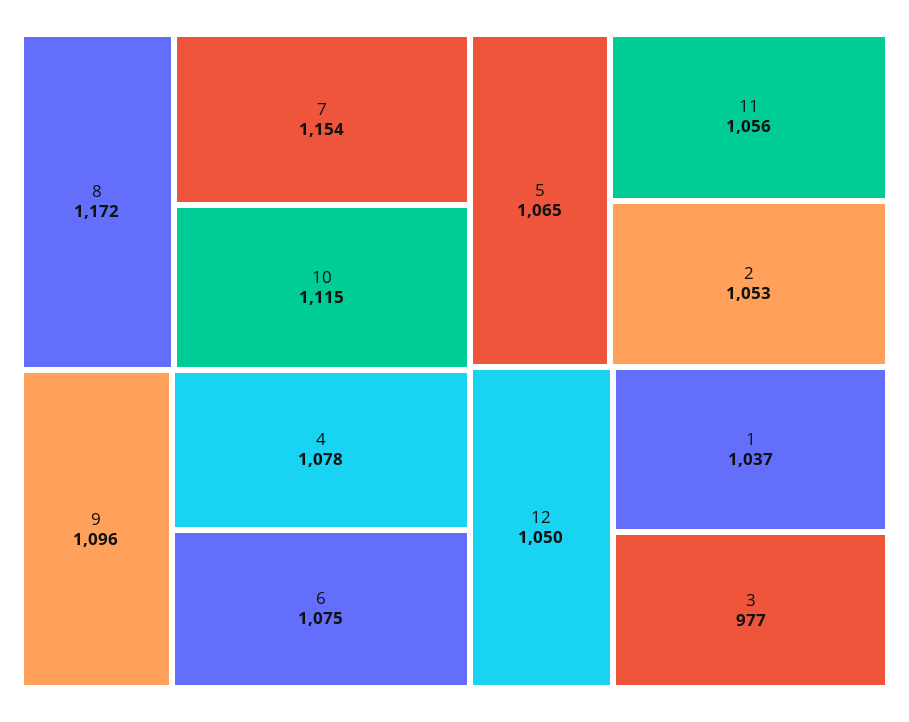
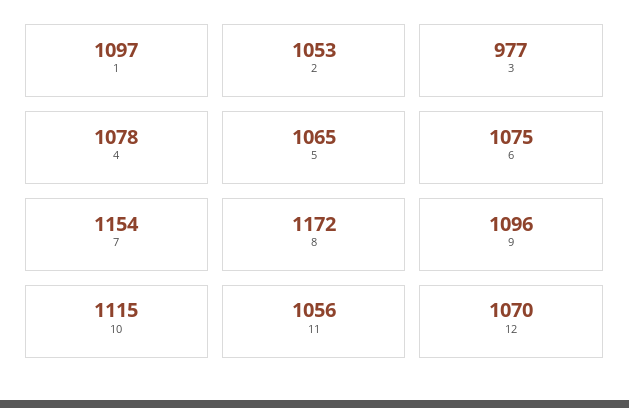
  {
    "8": 1172,
    "7": 1154,
    "10": 1115,
    "9": 1096,
    "4": 1078,
    "6": 1075,
    "5": 1065,
    "11": 1056,
    "2": 1053,
-   "12": 1050,
+   "12": 1070,
-   "1": 1037,
+   "1": 1097,
    "3": 977
  }

